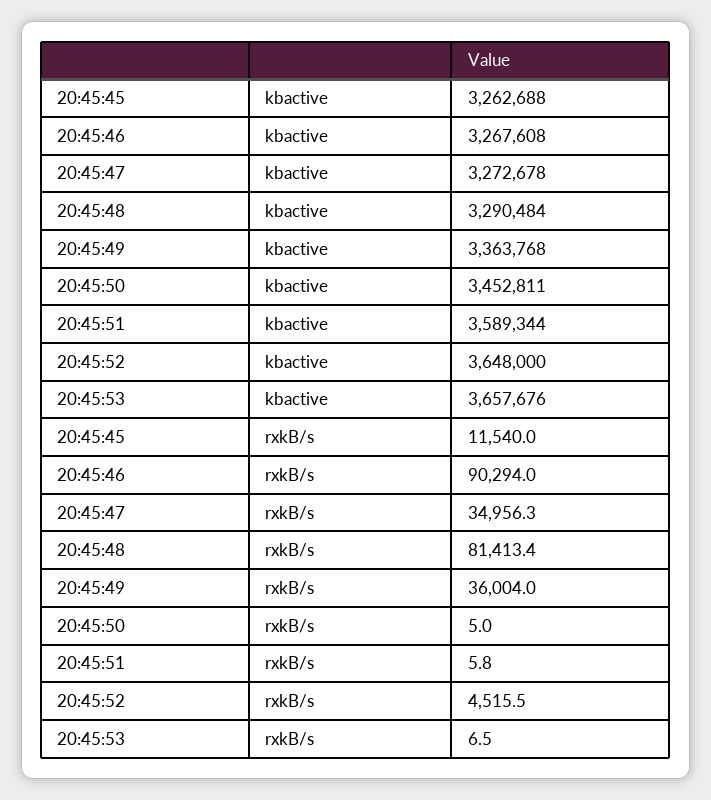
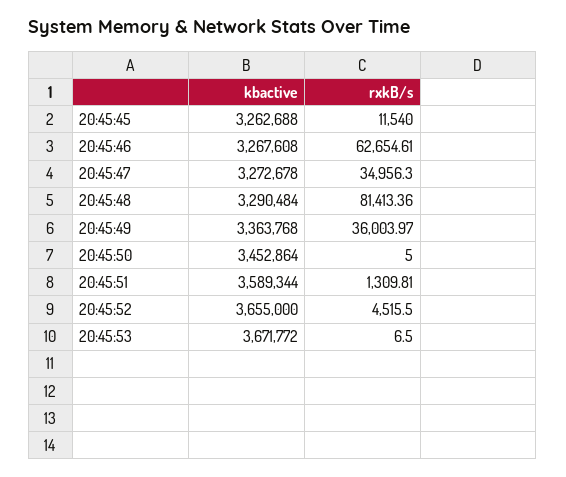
  {
    "20:45:45": {
      "kbactive": 3262688,
      "rxkB/s": 11540
    },
    "20:45:46": {
      "kbactive": 3267608,
-     "rxkB/s": 90294
+     "rxkB/s": 62654.61
    },
    "20:45:47": {
      "kbactive": 3272678,
      "rxkB/s": 34956.3
    },
    "20:45:48": {
      "kbactive": 3290484,
      "rxkB/s": 81413.36
    },
    "20:45:49": {
      "kbactive": 3363768,
      "rxkB/s": 36003.97
    },
    "20:45:50": {
-     "kbactive": 3452811,
+     "kbactive": 3452864,
      "rxkB/s": 5
    },
    "20:45:51": {
      "kbactive": 3589344,
-     "rxkB/s": 5.8
+     "rxkB/s": 1309.81
    },
    "20:45:52": {
-     "kbactive": 3648000,
+     "kbactive": 3655000,
      "rxkB/s": 4515.5
    },
    "20:45:53": {
-     "kbactive": 3657676,
+     "kbactive": 3671772,
      "rxkB/s": 6.5
    }
  }

